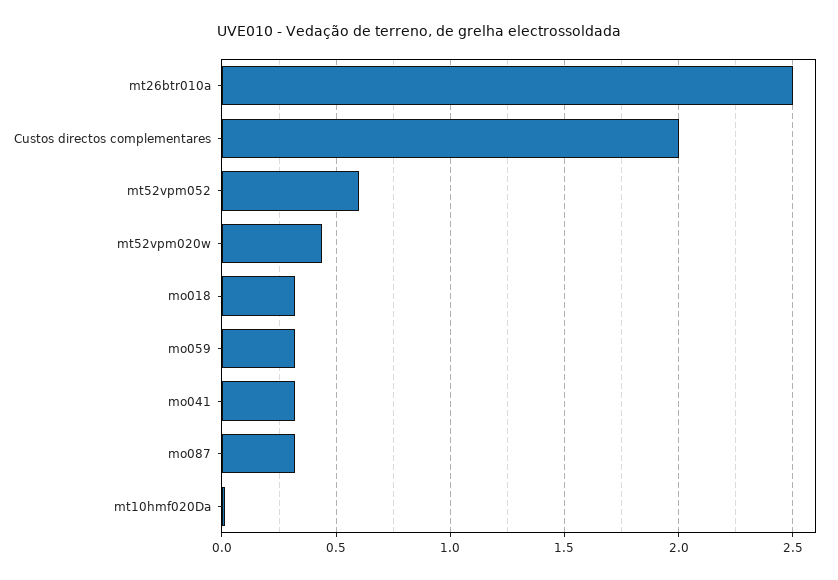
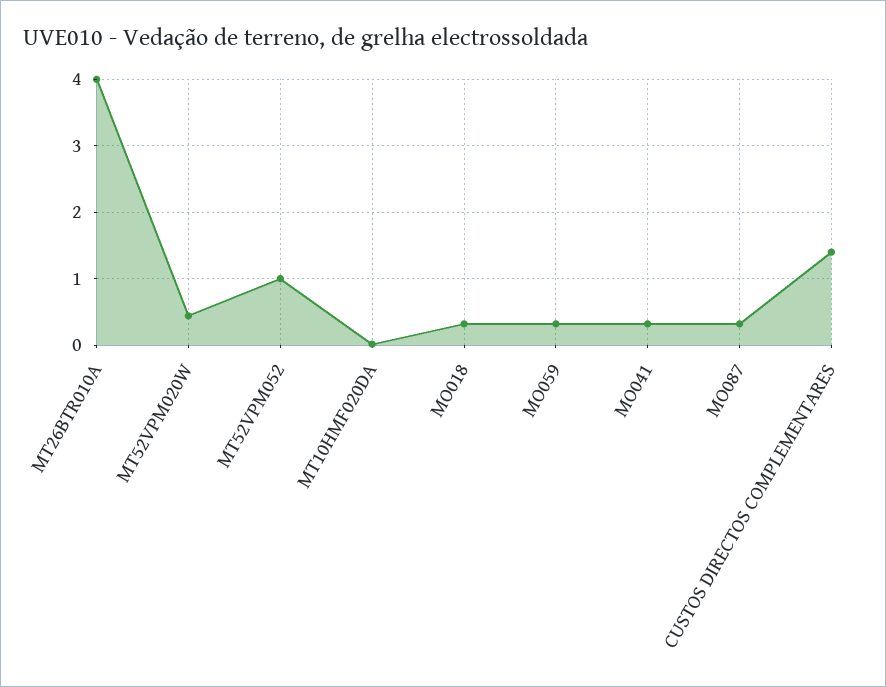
  {
-   "mt26btr010a": 2.5,
+   "mt26btr010a": 4,
-   "Custos directos complementares": 2,
+   "Custos directos complementares": 1.4,
-   "mt52vpm052": 0.6,
+   "mt52vpm052": 1,
    "mt52vpm020w": 0.45,
    "mo018": 0.3,
    "mo059": 0.3,
    "mo041": 0.3,
    "mo087": 0.3,
    "mt10hmf020Da": 0
  }

